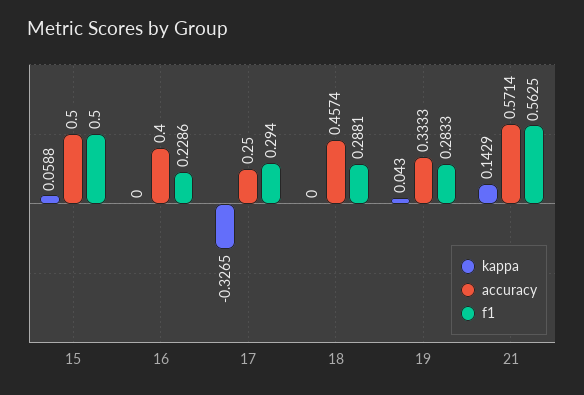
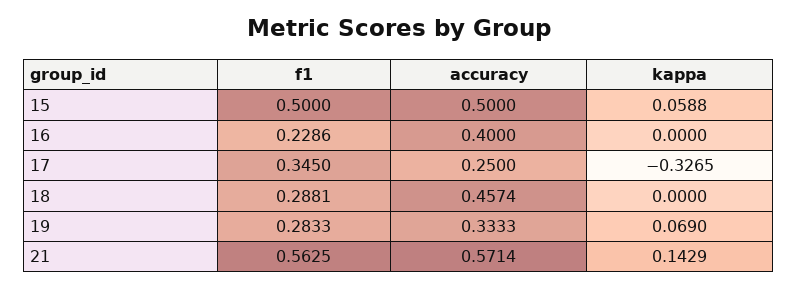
  {
    "kappa": {
      "15": 0.0588,
      "16": 0,
      "17": -0.3265,
      "18": 0,
-     "19": 0.043,
+     "19": 0.069,
      "21": 0.1429
    },
    "accuracy": {
      "15": 0.5,
      "16": 0.4,
      "17": 0.25,
      "18": 0.4574,
      "19": 0.3333,
      "21": 0.5714
    },
    "f1": {
      "15": 0.5,
      "16": 0.2286,
-     "17": 0.294,
+     "17": 0.345,
      "18": 0.2881,
      "19": 0.2833,
      "21": 0.5625
    }
  }

